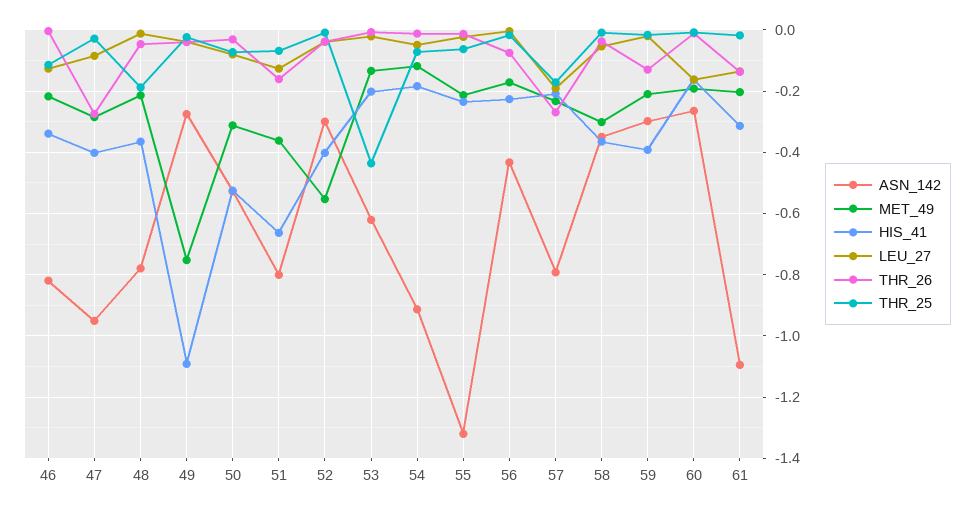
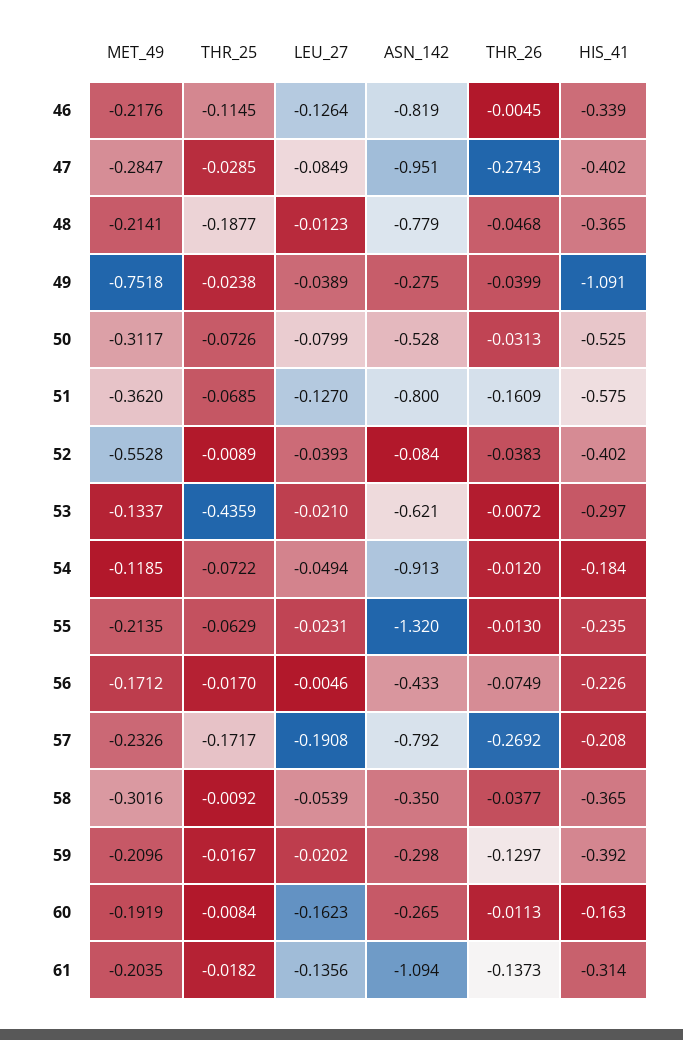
  {
    "ASN_142": {
      "46": -0.819,
      "47": -0.951,
      "48": -0.779,
      "49": -0.275,
      "50": -0.528,
      "51": -0.8,
-     "52": -0.3,
+     "52": -0.084,
      "53": -0.621,
      "54": -0.913,
      "55": -1.32,
      "56": -0.433,
      "57": -0.792,
      "58": -0.35,
      "59": -0.298,
      "60": -0.265,
      "61": -1.094
    },
    "MET_49": {
      "46": -0.2176,
      "47": -0.2847,
      "48": -0.2141,
      "49": -0.7518,
      "50": -0.3117,
      "51": -0.362,
      "52": -0.5528,
      "53": -0.1337,
      "54": -0.1185,
      "55": -0.2135,
      "56": -0.1712,
      "57": -0.2326,
      "58": -0.3016,
      "59": -0.2096,
      "60": -0.1919,
      "61": -0.2035
    },
    "HIS_41": {
      "46": -0.339,
      "47": -0.402,
      "48": -0.365,
      "49": -1.091,
      "50": -0.525,
-     "51": -0.66,
+     "51": -0.575,
      "52": -0.402,
-     "53": -0.2,
+     "53": -0.297,
      "54": -0.184,
      "55": -0.235,
      "56": -0.226,
      "57": -0.208,
      "58": -0.365,
      "59": -0.392,
      "60": -0.163,
      "61": -0.314
    },
    "LEU_27": {
      "46": -0.1264,
      "47": -0.0849,
      "48": -0.0123,
      "49": -0.0389,
      "50": -0.0799,
      "51": -0.127,
      "52": -0.0393,
      "53": -0.021,
      "54": -0.0494,
      "55": -0.0231,
      "56": -0.0046,
      "57": -0.1908,
      "58": -0.0539,
      "59": -0.0202,
      "60": -0.1623,
      "61": -0.1356
    },
    "THR_26": {
      "46": -0.0045,
      "47": -0.2743,
      "48": -0.0468,
      "49": -0.0399,
      "50": -0.0313,
      "51": -0.1609,
      "52": -0.0383,
      "53": -0.0072,
      "54": -0.012,
      "55": -0.013,
      "56": -0.0749,
      "57": -0.2692,
      "58": -0.0377,
      "59": -0.1297,
      "60": -0.0113,
      "61": -0.1373
    },
    "THR_25": {
      "46": -0.1145,
      "47": -0.0285,
      "48": -0.1877,
      "49": -0.0238,
      "50": -0.0726,
      "51": -0.0685,
      "52": -0.0089,
      "53": -0.4359,
      "54": -0.0722,
      "55": -0.0629,
      "56": -0.017,
      "57": -0.1717,
      "58": -0.0092,
      "59": -0.0167,
      "60": -0.0084,
      "61": -0.0182
    }
  }

